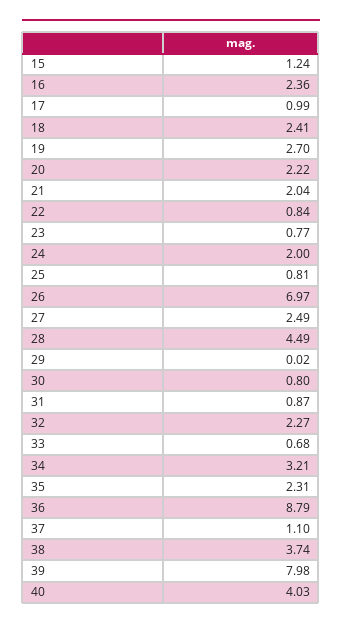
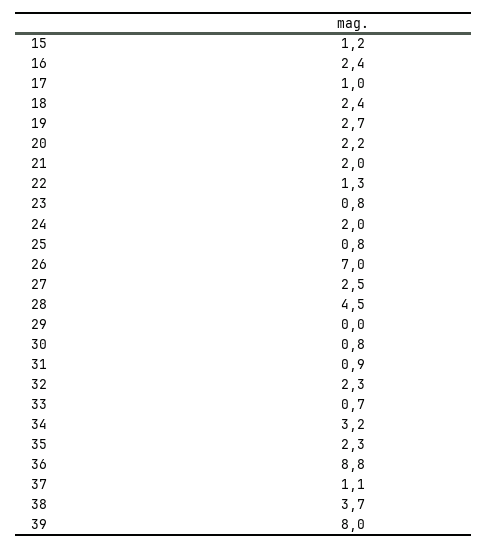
  {
    "15": 1.24,
    "16": 2.36,
    "17": 0.99,
    "18": 2.41,
    "19": 2.7,
    "20": 2.22,
    "21": 2.04,
-   "22": 0.84,
+   "22": 1.3,
    "23": 0.77,
    "24": 2,
    "25": 0.81,
    "26": 6.97,
    "27": 2.49,
    "28": 4.49,
    "29": 0.02,
    "30": 0.8,
    "31": 0.87,
    "32": 2.27,
    "33": 0.68,
    "34": 3.21,
    "35": 2.31,
    "36": 8.79,
    "37": 1.1,
    "38": 3.74,
-   "39": 7.98,
+   "39": 7.98
-   "40": 4.03
  }

